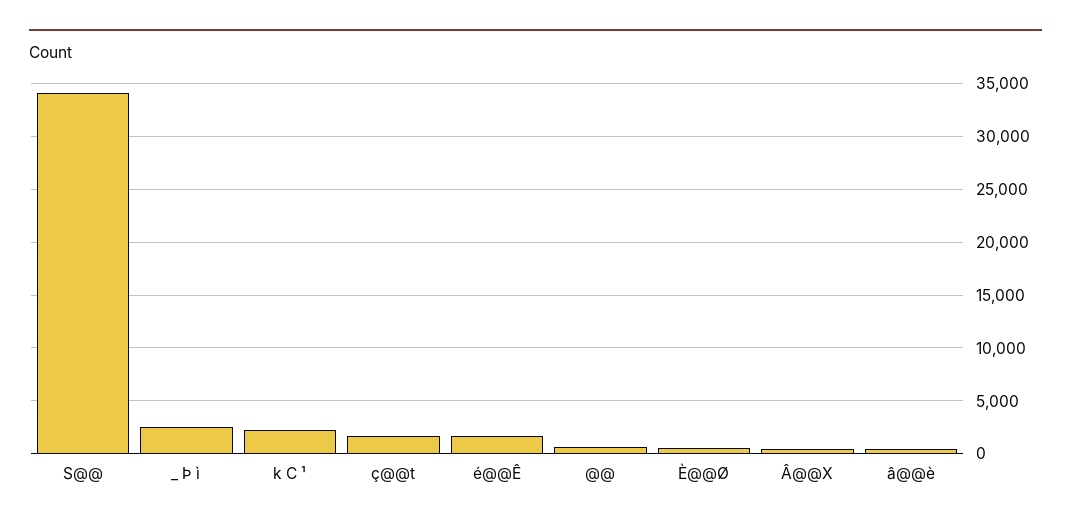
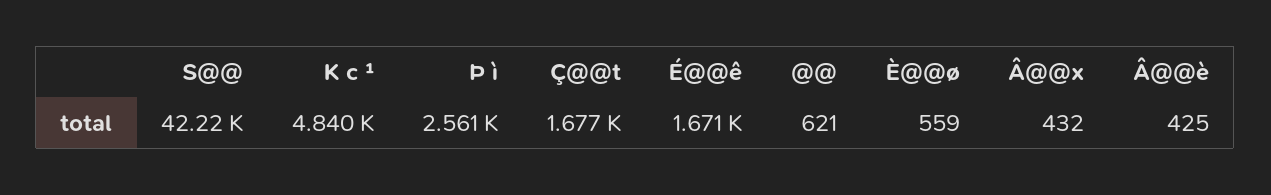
  {
-   "S@@": 34000,
+   "S@@": 42220,
    "_ Þ ì": 2561,
-   "k C ¹": 2000,
+   "k C ¹": 4840,
    "ç@@t": 1677,
    "é@@Ê": 1671,
    "@@": 621,
    "È@@Ø": 559,
    "Â@@X": 432,
    "â@@è": 425
  }

